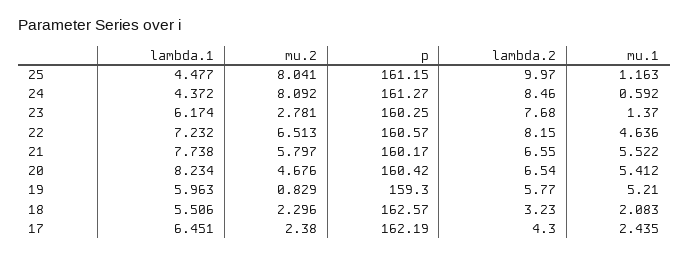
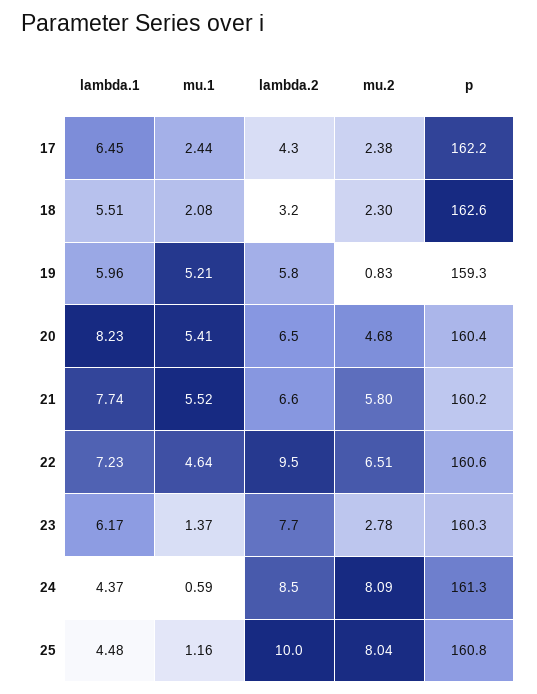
  {
    "lambda.1": {
      "25": 4.477,
      "24": 4.372,
      "23": 6.174,
      "22": 7.232,
      "21": 7.738,
      "20": 8.234,
      "19": 5.963,
      "18": 5.506,
      "17": 6.451
    },
    "mu.2": {
      "25": 8.041,
      "24": 8.092,
      "23": 2.781,
      "22": 6.513,
      "21": 5.797,
      "20": 4.676,
      "19": 0.829,
      "18": 2.296,
      "17": 2.38
    },
    "p": {
-     "25": 161.15,
+     "25": 160.8,
      "24": 161.27,
      "23": 160.25,
      "22": 160.57,
      "21": 160.17,
      "20": 160.42,
      "19": 159.3,
      "18": 162.57,
      "17": 162.19
    },
    "lambda.2": {
      "25": 9.97,
      "24": 8.46,
      "23": 7.68,
-     "22": 8.15,
+     "22": 9.5,
      "21": 6.55,
      "20": 6.54,
      "19": 5.77,
      "18": 3.23,
      "17": 4.3
    },
    "mu.1": {
      "25": 1.163,
      "24": 0.592,
      "23": 1.37,
      "22": 4.636,
      "21": 5.522,
      "20": 5.412,
      "19": 5.21,
      "18": 2.083,
      "17": 2.435
    }
  }

